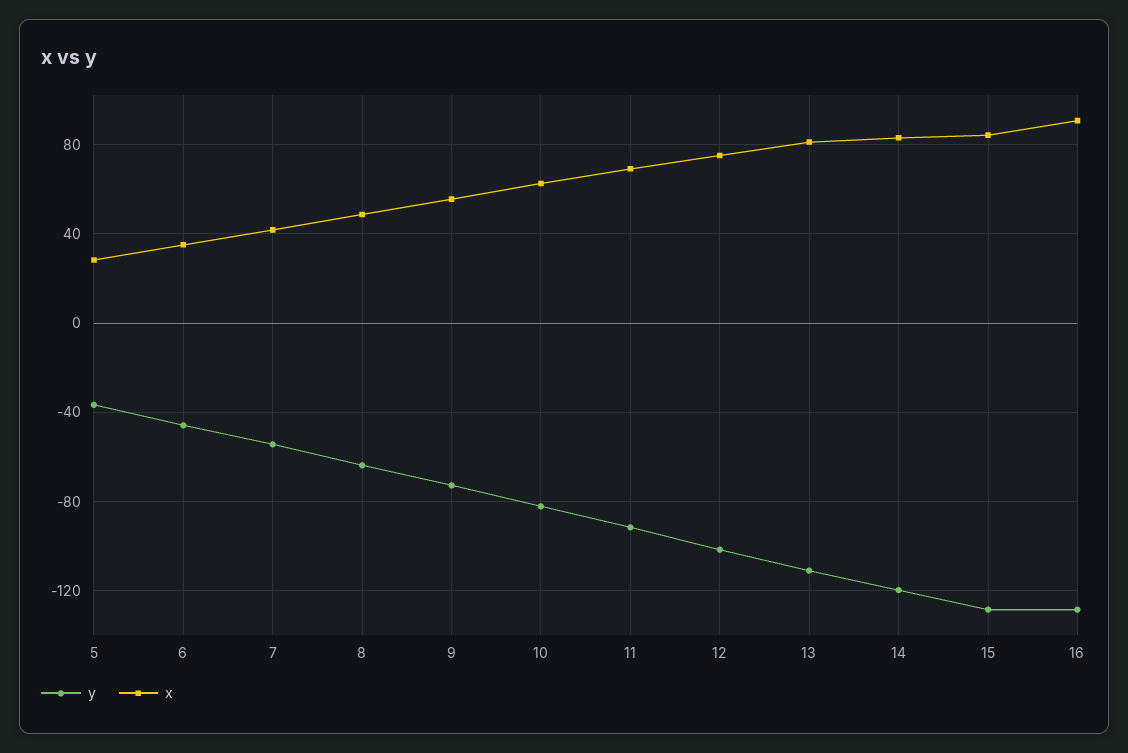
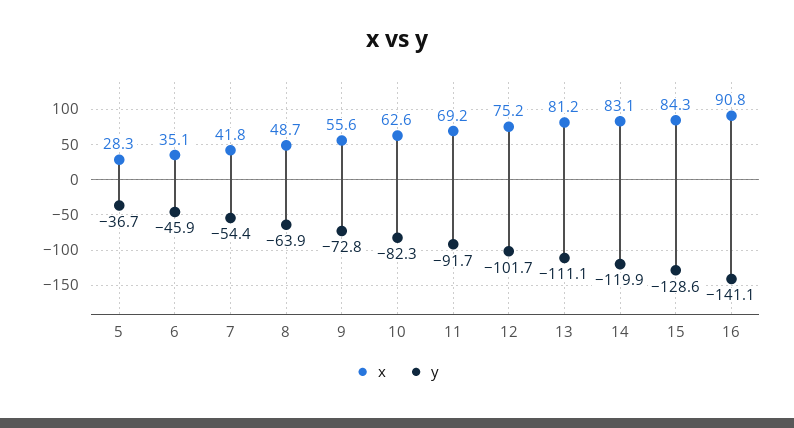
  {
    "y": {
      "5": -36.7,
      "6": -45.9,
      "7": -54.4,
      "8": -63.9,
      "9": -72.8,
      "10": -82.3,
      "11": -91.7,
      "12": -101.7,
      "13": -111.1,
      "14": -119.9,
      "15": -128.6,
-     "16": -130
+     "16": -141.1
    },
    "x": {
      "5": 28.3,
      "6": 35.1,
      "7": 41.8,
      "8": 48.7,
      "9": 55.6,
      "10": 62.6,
      "11": 69.2,
      "12": 75.2,
      "13": 81.2,
      "14": 83.1,
      "15": 84.3,
      "16": 90.8
    }
  }

